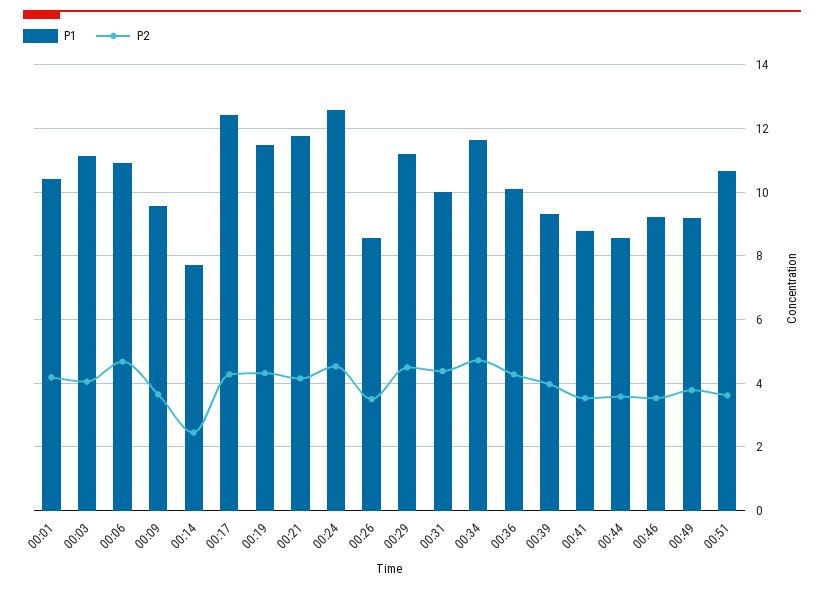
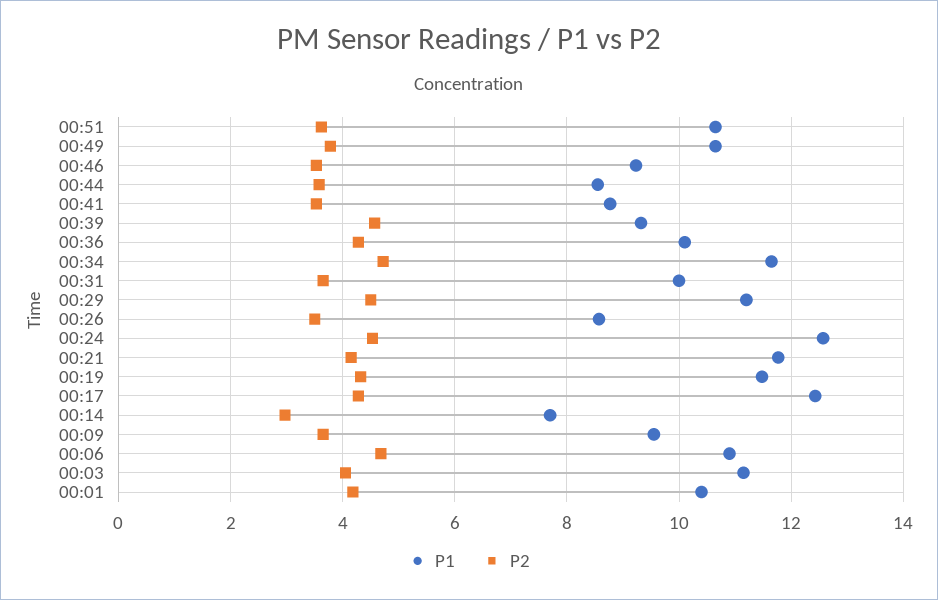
  {
    "P1": {
      "00:01": 10.4,
      "00:03": 11.2,
      "00:06": 11,
      "00:09": 9.6,
      "00:14": 7.8,
      "00:17": 12.4,
      "00:19": 11.4,
      "00:21": 11.8,
      "00:24": 12.6,
      "00:26": 8.6,
      "00:29": 11.2,
      "00:31": 10,
      "00:34": 11.6,
      "00:36": 10.2,
      "00:39": 9.4,
      "00:41": 8.8,
      "00:44": 8.6,
      "00:46": 9.2,
-     "00:49": 9.2,
+     "00:49": 10.6,
      "00:51": 10.6
    },
    "P2": {
      "00:01": 4.2,
      "00:03": 4,
      "00:06": 4.6,
      "00:09": 3.6,
-     "00:14": 2.4,
+     "00:14": 3,
      "00:17": 4.2,
      "00:19": 4.4,
      "00:21": 4.2,
      "00:24": 4.6,
      "00:26": 3.6,
      "00:29": 4.6,
-     "00:31": 4.4,
+     "00:31": 3.6,
      "00:34": 4.8,
      "00:36": 4.2,
-     "00:39": 4,
+     "00:39": 4.6,
      "00:41": 3.6,
      "00:44": 3.6,
      "00:46": 3.6,
      "00:49": 3.8,
      "00:51": 3.6
    }
  }

